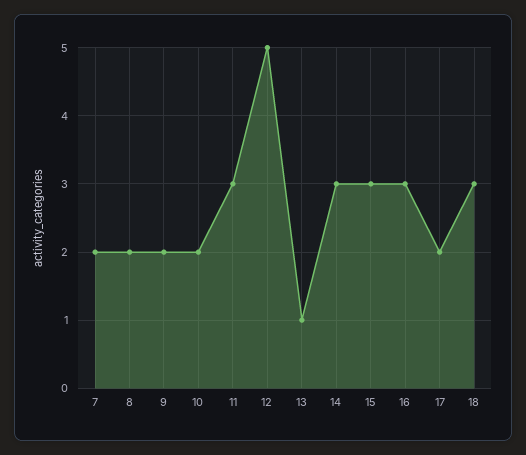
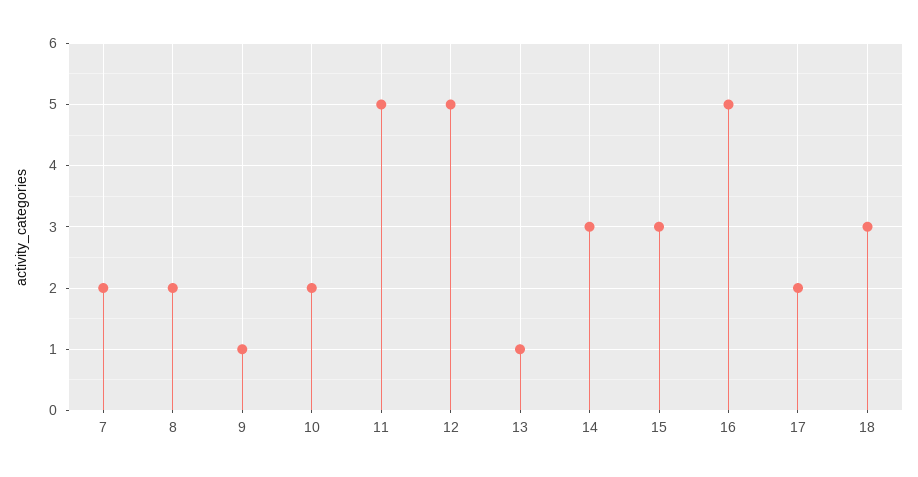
  {
    "7": 2,
    "8": 2,
-   "9": 2,
+   "9": 1,
    "10": 2,
-   "11": 3,
+   "11": 5,
    "12": 5,
    "13": 1,
    "14": 3,
    "15": 3,
-   "16": 3,
+   "16": 5,
    "17": 2,
    "18": 3
  }

